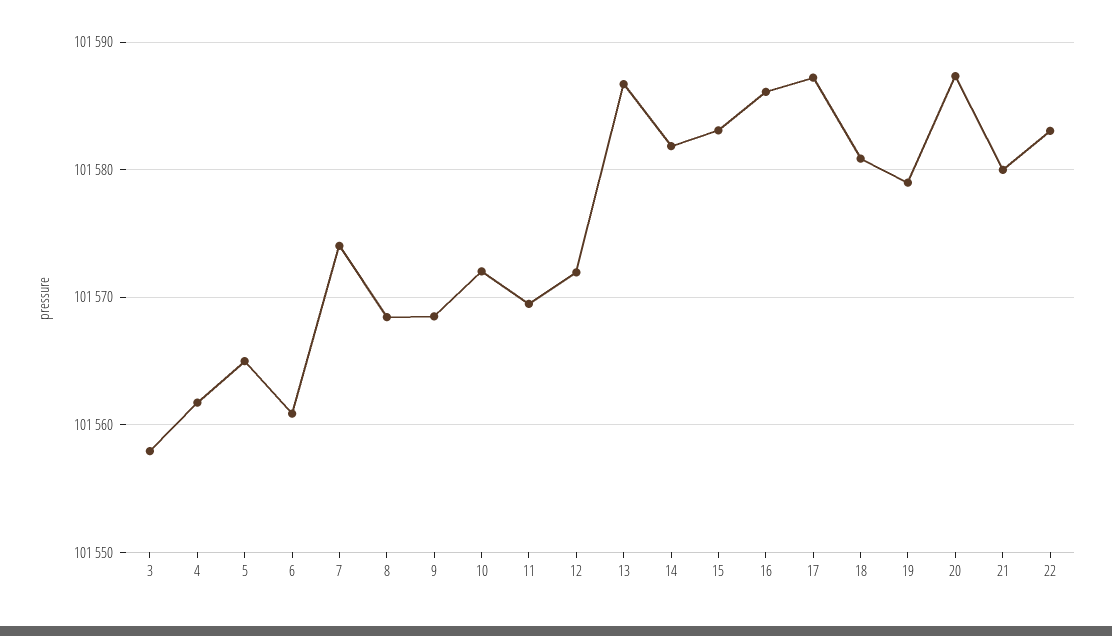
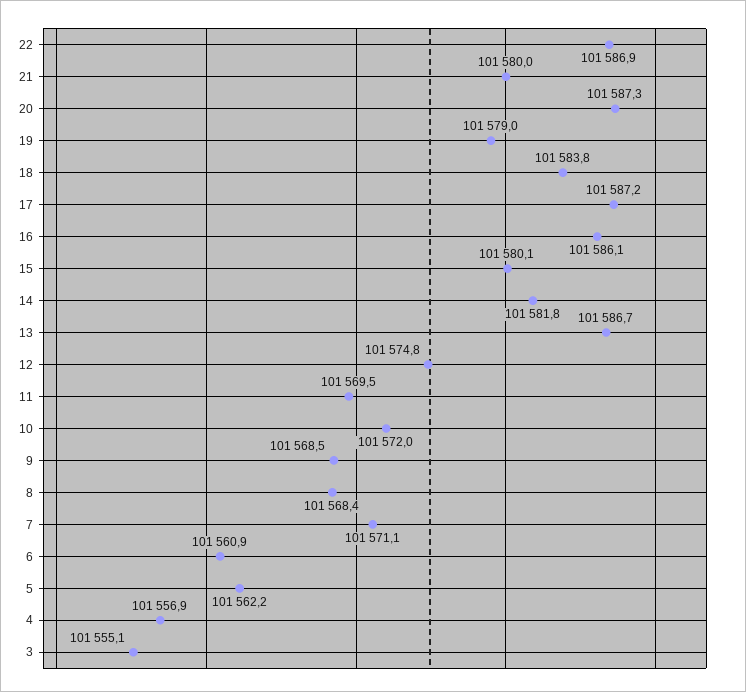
  {
-   "3": 101558,
+   "3": 101555.1,
-   "4": 101562,
+   "4": 101556.9,
-   "5": 101565,
+   "5": 101562.2,
    "6": 101560.9,
-   "7": 101574,
+   "7": 101571.1,
    "8": 101568.4,
    "9": 101568.5,
    "10": 101572,
    "11": 101569.5,
-   "12": 101572,
+   "12": 101574.8,
    "13": 101586.7,
    "14": 101581.8,
-   "15": 101583,
+   "15": 101580.1,
    "16": 101586.1,
    "17": 101587.2,
-   "18": 101581,
+   "18": 101583.8,
    "19": 101579,
    "20": 101587.3,
    "21": 101580,
-   "22": 101583
+   "22": 101586.9
  }

